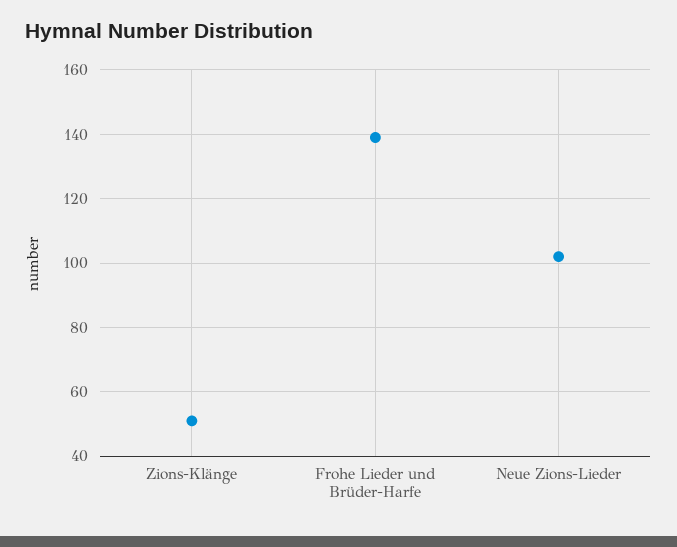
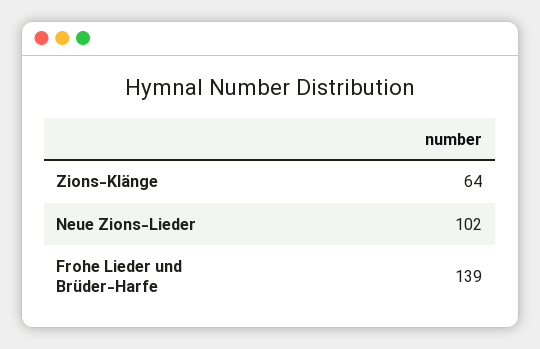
  {
-   "Zions-Klänge": 50,
+   "Zions-Klänge": 64,
    "Frohe Lieder und Brüder-Harfe": 139,
    "Neue Zions-Lieder": 102
  }

